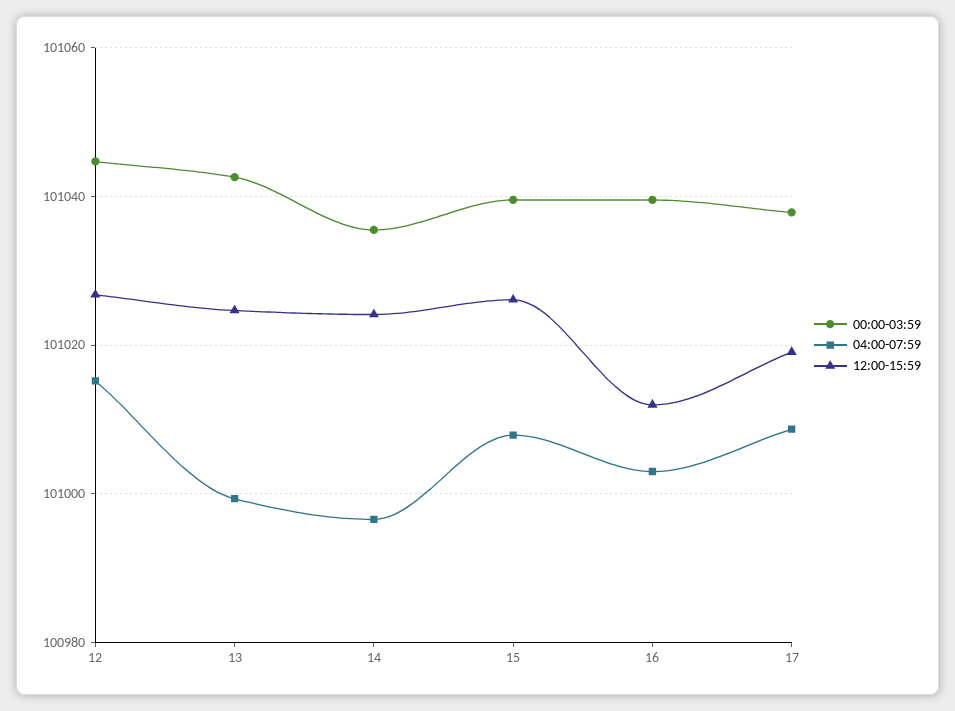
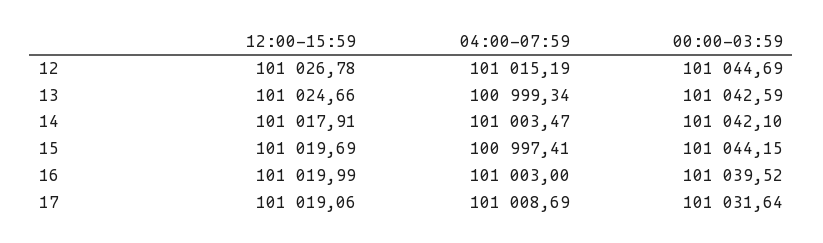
  {
    "00:00-03:59": {
      "12": 101044.69,
      "13": 101042.59,
-     "14": 101036,
+     "14": 101042.1,
-     "15": 101040,
+     "15": 101044.15,
      "16": 101039.52,
-     "17": 101038
+     "17": 101031.64
    },
    "04:00-07:59": {
      "12": 101015.19,
      "13": 100999.34,
-     "14": 100996,
+     "14": 101003.47,
-     "15": 101008,
+     "15": 100997.41,
      "16": 101003,
      "17": 101008.69
    },
    "12:00-15:59": {
      "12": 101026.78,
      "13": 101024.66,
-     "14": 101024,
+     "14": 101017.91,
-     "15": 101026,
+     "15": 101019.69,
-     "16": 101012,
+     "16": 101019.99,
      "17": 101019.06
    }
  }

